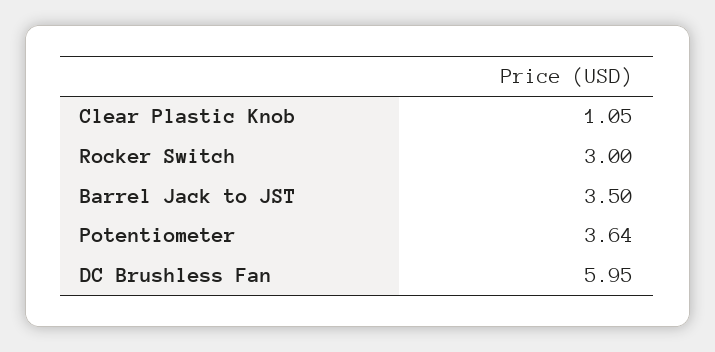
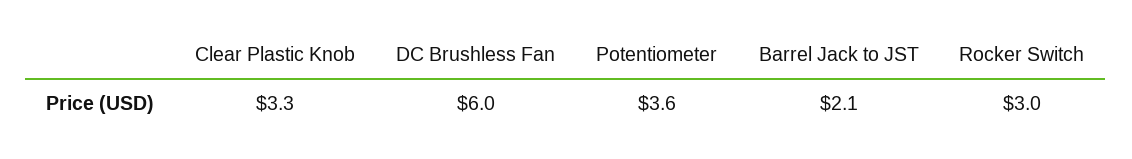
  {
-   "Clear Plastic Knob": 1.05,
+   "Clear Plastic Knob": 3.3,
    "Rocker Switch": 3,
-   "Barrel Jack to JST": 3.5,
+   "Barrel Jack to JST": 2.1,
    "Potentiometer": 3.64,
    "DC Brushless Fan": 5.95
  }

